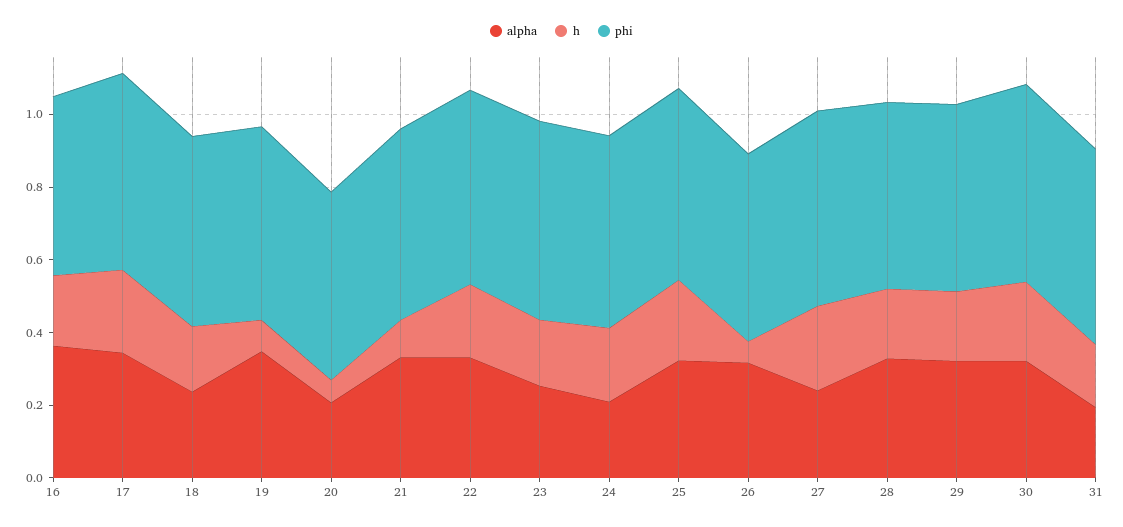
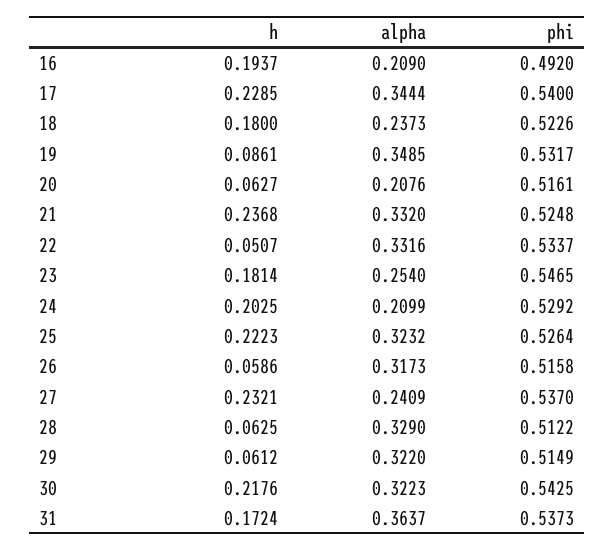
  {
    "alpha": {
-     "16": 0.35,
+     "16": 0.209,
      "17": 0.3444,
      "18": 0.2373,
      "19": 0.3485,
      "20": 0.2076,
      "21": 0.332,
      "22": 0.3316,
      "23": 0.254,
      "24": 0.2099,
      "25": 0.3232,
      "26": 0.3173,
      "27": 0.2409,
      "28": 0.329,
      "29": 0.322,
      "30": 0.3223,
-     "31": 0.2
+     "31": 0.3637
    },
    "h": {
      "16": 0.1937,
      "17": 0.2285,
      "18": 0.18,
      "19": 0.0861,
      "20": 0.0627,
-     "21": 0.1,
+     "21": 0.2368,
-     "22": 0.2,
+     "22": 0.0507,
      "23": 0.1814,
      "24": 0.2025,
      "25": 0.2223,
      "26": 0.0586,
      "27": 0.2321,
-     "28": 0.2,
+     "28": 0.0625,
-     "29": 0.2,
+     "29": 0.0612,
      "30": 0.2176,
      "31": 0.1724
    },
    "phi": {
      "16": 0.492,
      "17": 0.54,
      "18": 0.5226,
      "19": 0.5317,
      "20": 0.5161,
      "21": 0.5248,
      "22": 0.5337,
      "23": 0.5465,
      "24": 0.5292,
      "25": 0.5264,
      "26": 0.5158,
      "27": 0.537,
      "28": 0.5122,
      "29": 0.5149,
      "30": 0.5425,
      "31": 0.5373
    }
  }

